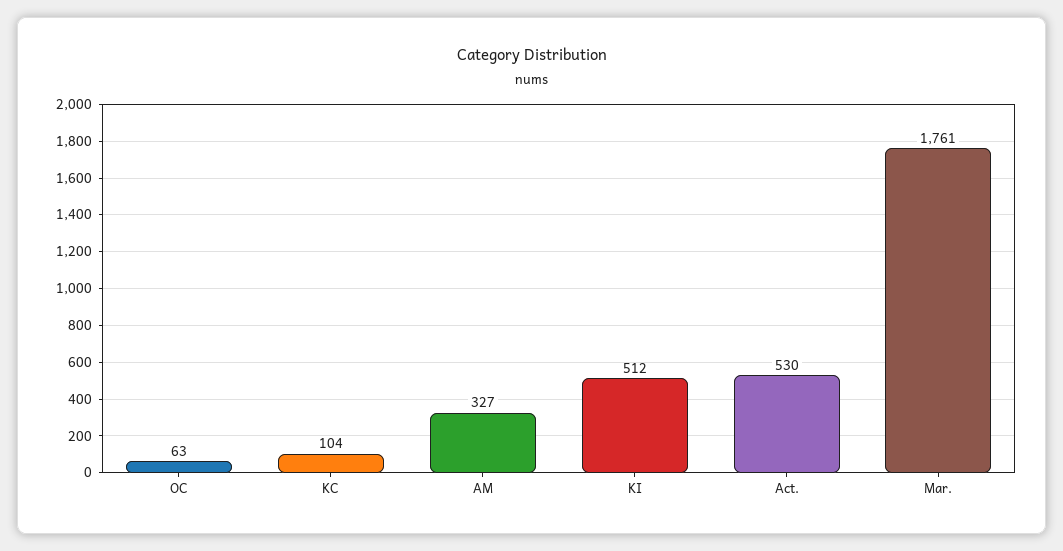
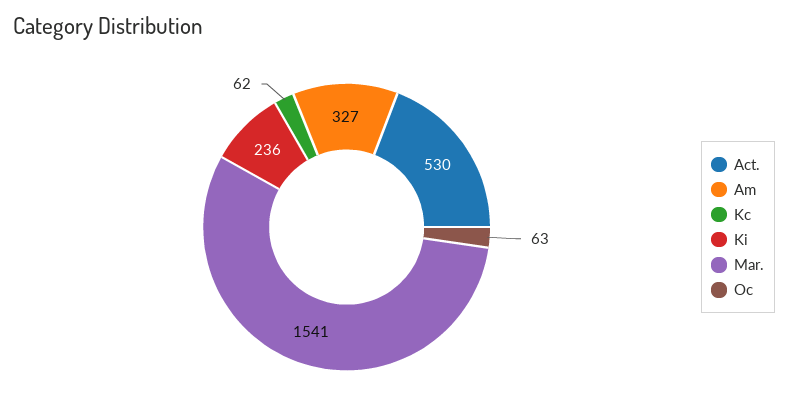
  {
    "OC": 63,
-   "KC": 104,
+   "KC": 62,
    "AM": 327,
-   "KI": 512,
+   "KI": 236,
    "Act.": 530,
-   "Mar.": 1761
+   "Mar.": 1541
  }

